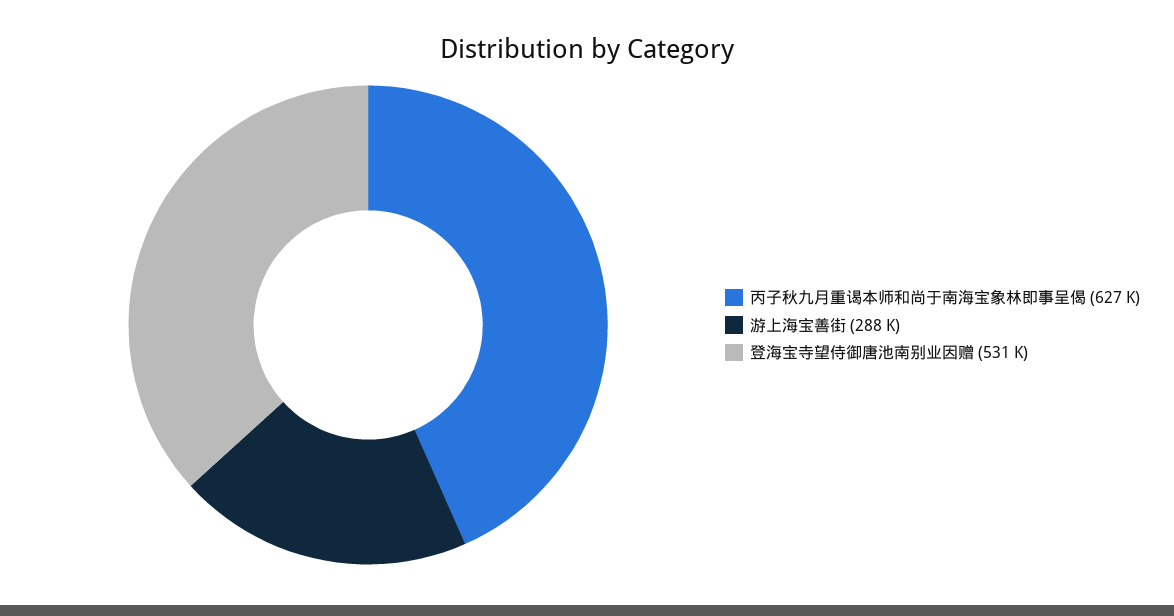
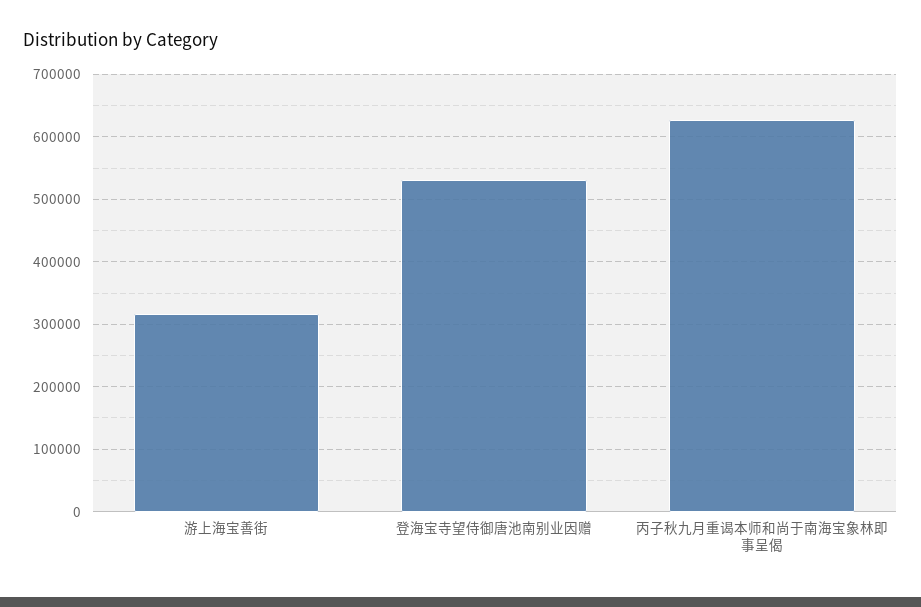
  {
    "丙子秋九月重谒本师和尚于南海宝象林即事呈偈": 627000,
-   "游上海宝善街": 288000,
+   "游上海宝善街": 320000,
    "登海宝寺望侍御唐池南别业因赠": 531000
  }

